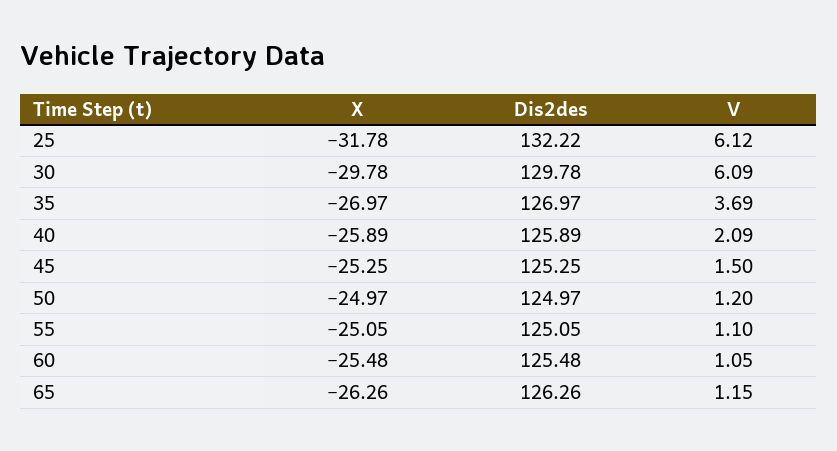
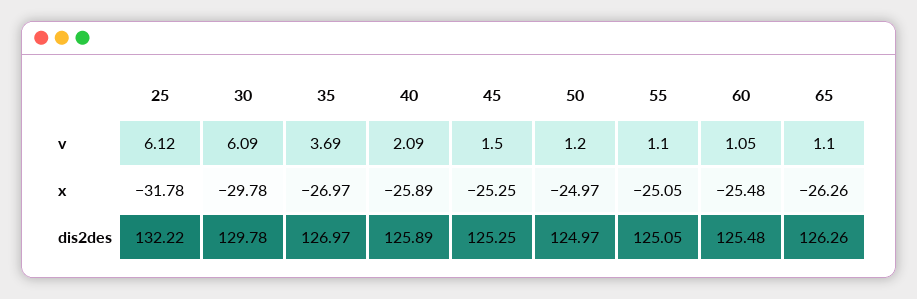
  {
    "X": {
      "25": -31.78,
      "30": -29.78,
      "35": -26.97,
      "40": -25.89,
      "45": -25.25,
      "50": -24.97,
      "55": -25.05,
      "60": -25.48,
      "65": -26.26
    },
    "Dis2des": {
      "25": 132.22,
      "30": 129.78,
      "35": 126.97,
      "40": 125.89,
      "45": 125.25,
      "50": 124.97,
      "55": 125.05,
      "60": 125.48,
      "65": 126.26
    },
    "V": {
      "25": 6.12,
      "30": 6.09,
      "35": 3.69,
      "40": 2.09,
      "45": 1.5,
      "50": 1.2,
      "55": 1.1,
      "60": 1.05,
-     "65": 1.15
+     "65": 1.1
    }
  }

